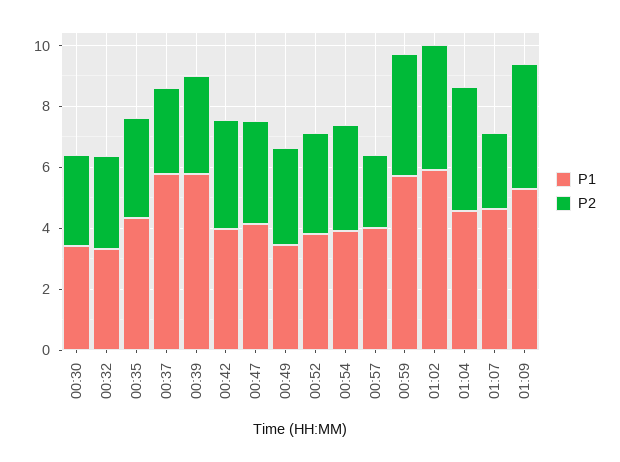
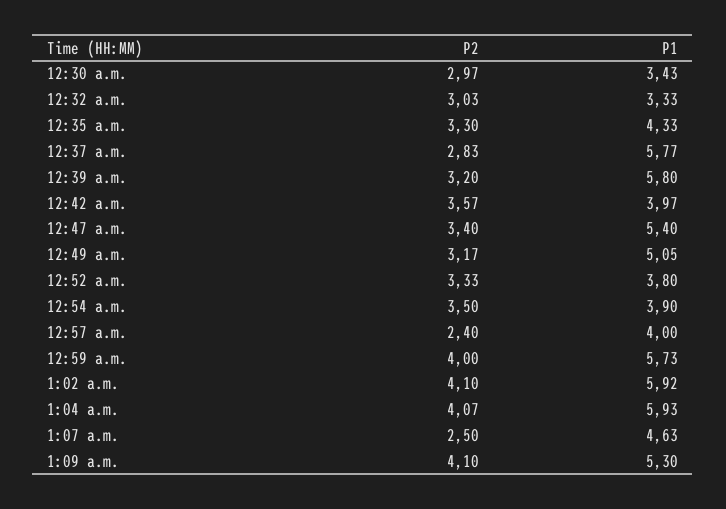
  {
    "P1": {
      "00:30": 3.43,
      "00:32": 3.33,
      "00:35": 4.33,
      "00:37": 5.77,
      "00:39": 5.8,
      "00:42": 3.97,
-     "00:47": 4,
+     "00:47": 5.4,
-     "00:49": 3.5,
+     "00:49": 5.05,
      "00:52": 3.8,
      "00:54": 3.9,
      "00:57": 4,
      "00:59": 5.73,
      "01:02": 5.92,
-     "01:04": 4.5,
+     "01:04": 5.93,
      "01:07": 4.63,
      "01:09": 5.3
    },
    "P2": {
      "00:30": 2.97,
      "00:32": 3.03,
      "00:35": 3.3,
      "00:37": 2.83,
      "00:39": 3.2,
      "00:42": 3.57,
      "00:47": 3.4,
      "00:49": 3.17,
      "00:52": 3.33,
      "00:54": 3.5,
      "00:57": 2.4,
      "00:59": 4,
      "01:02": 4.1,
      "01:04": 4.07,
      "01:07": 2.5,
      "01:09": 4.1
    }
  }

